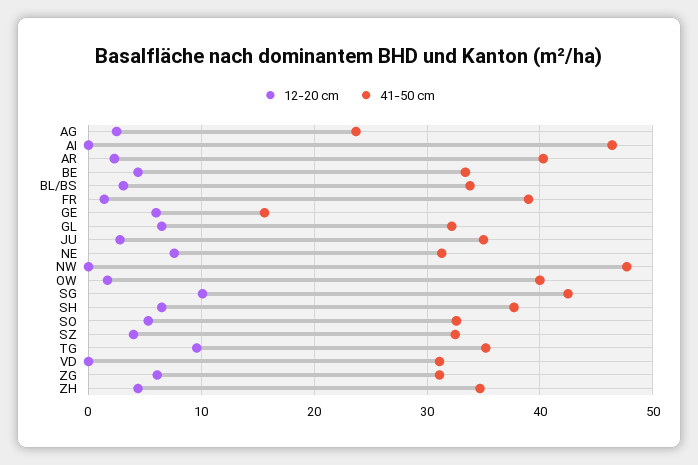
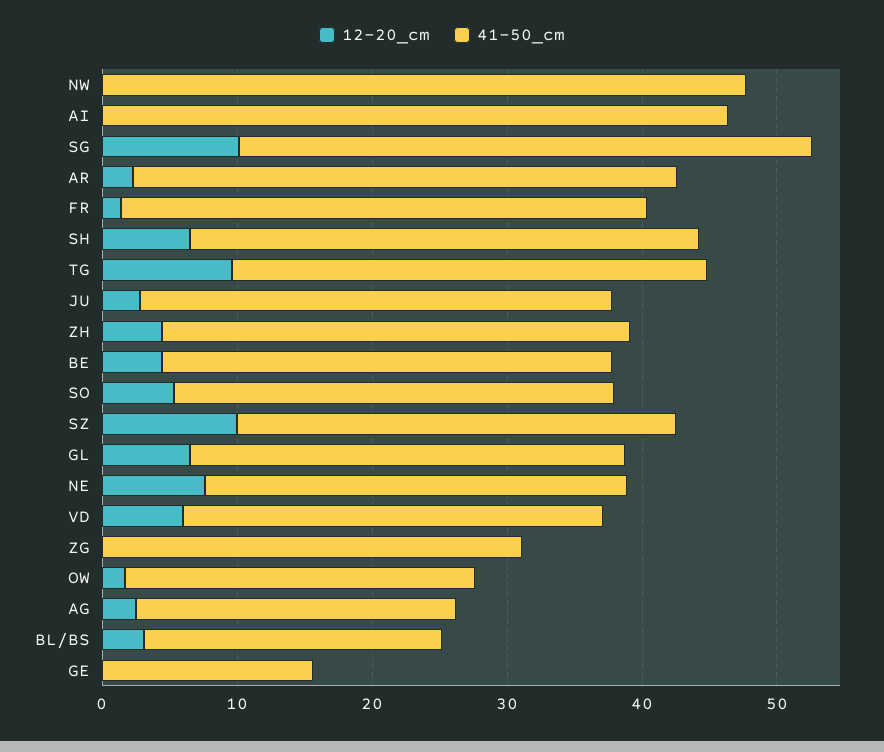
  {
    "12-20 cm": {
      "AG": 3,
      "AI": 0,
      "AR": 2,
      "BE": 4,
      "BL/BS": 3,
      "FR": 1,
-     "GE": 6,
+     "GE": 0,
      "GL": 7,
      "JU": 3,
      "NE": 8,
      "NW": 0,
      "OW": 2,
      "SG": 10,
      "SH": 7,
      "SO": 5,
-     "SZ": 4,
+     "SZ": 10,
      "TG": 10,
-     "VD": 0,
+     "VD": 6,
-     "ZG": 6,
+     "ZG": 0,
      "ZH": 4
    },
    "41-50 cm": {
      "AG": 24,
      "AI": 46,
      "AR": 40,
      "BE": 33,
-     "BL/BS": 34,
+     "BL/BS": 22,
      "FR": 39,
      "GE": 16,
      "GL": 32,
      "JU": 35,
      "NE": 31,
      "NW": 48,
-     "OW": 40,
+     "OW": 26,
      "SG": 43,
      "SH": 38,
      "SO": 33,
      "SZ": 33,
      "TG": 35,
      "VD": 31,
      "ZG": 31,
      "ZH": 35
    }
  }

